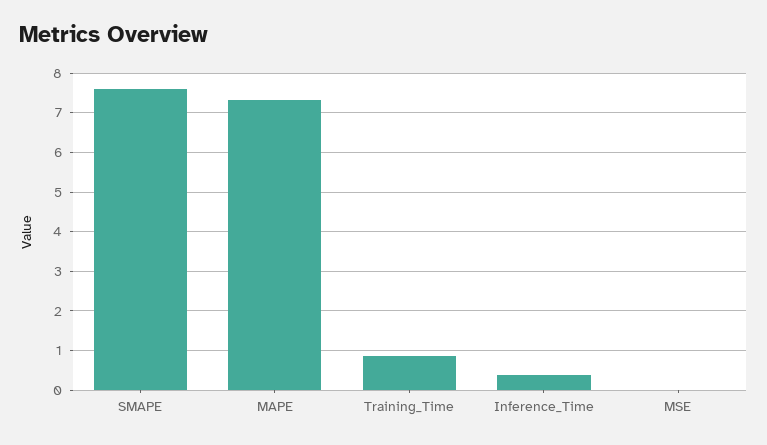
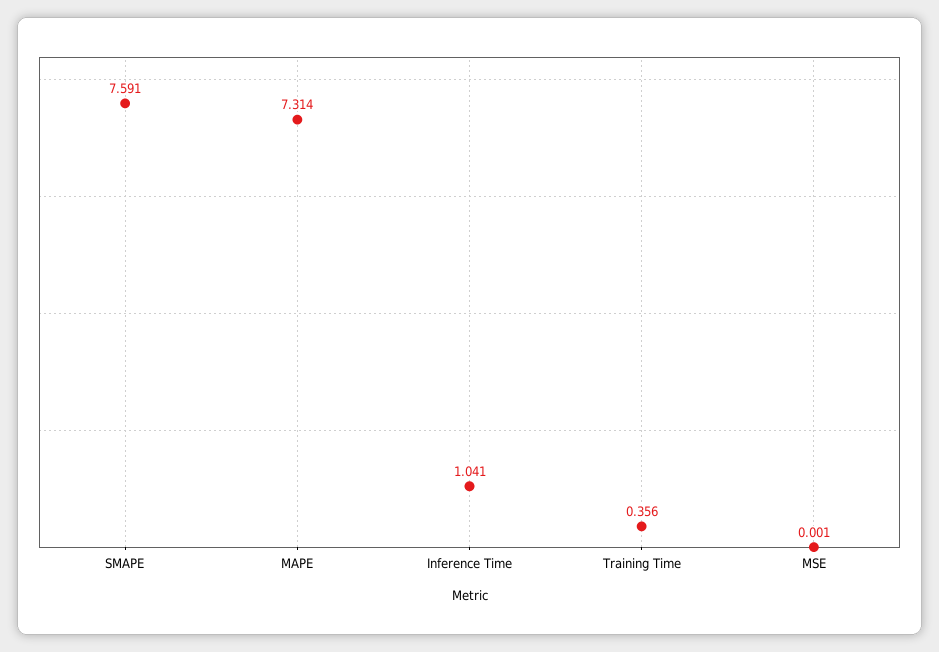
  {
    "SMAPE": 7.591,
    "MAPE": 7.314,
-   "Training_Time": 0.8,
+   "Training_Time": 0.356,
-   "Inference_Time": 0.4,
+   "Inference_Time": 1.041,
    "MSE": 0.001
  }

